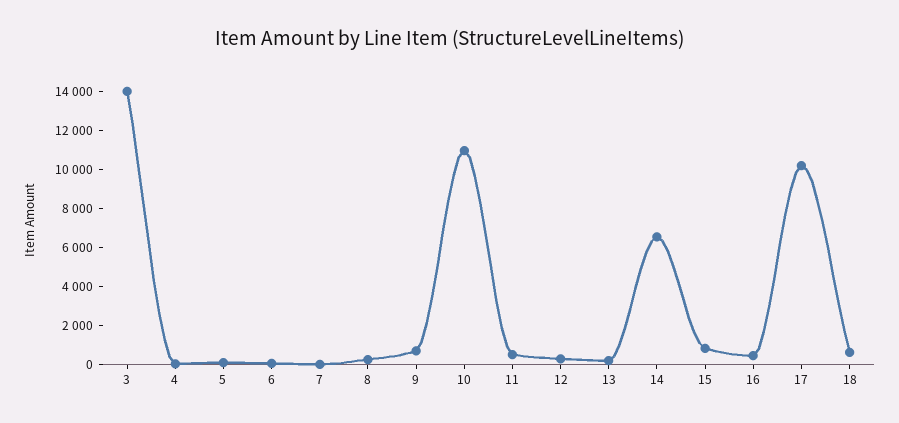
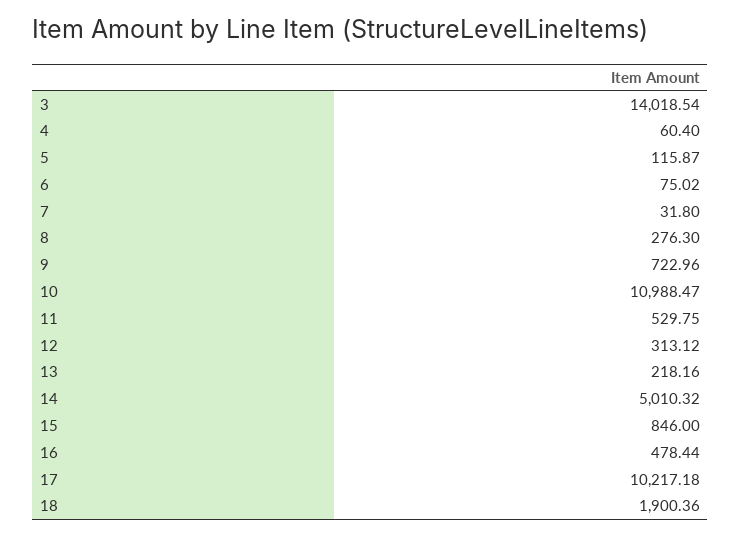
  {
    "3": 14018.54,
    "4": 60.4,
    "5": 115.87,
    "6": 75.02,
    "7": 31.8,
    "8": 276.3,
    "9": 722.96,
    "10": 10988.47,
    "11": 529.75,
    "12": 313.12,
    "13": 218.16,
-   "14": 6500,
+   "14": 5010.32,
    "15": 846,
    "16": 478.44,
    "17": 10217.18,
-   "18": 500
+   "18": 1900.36
  }

